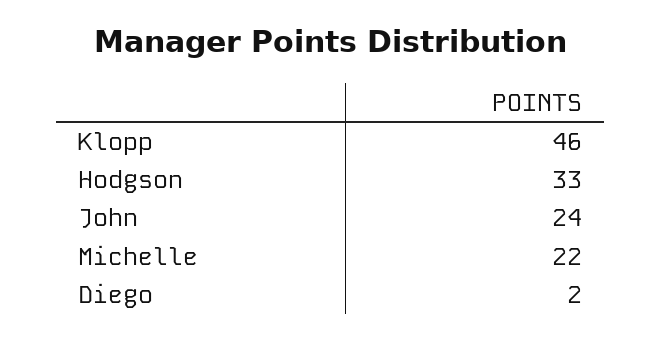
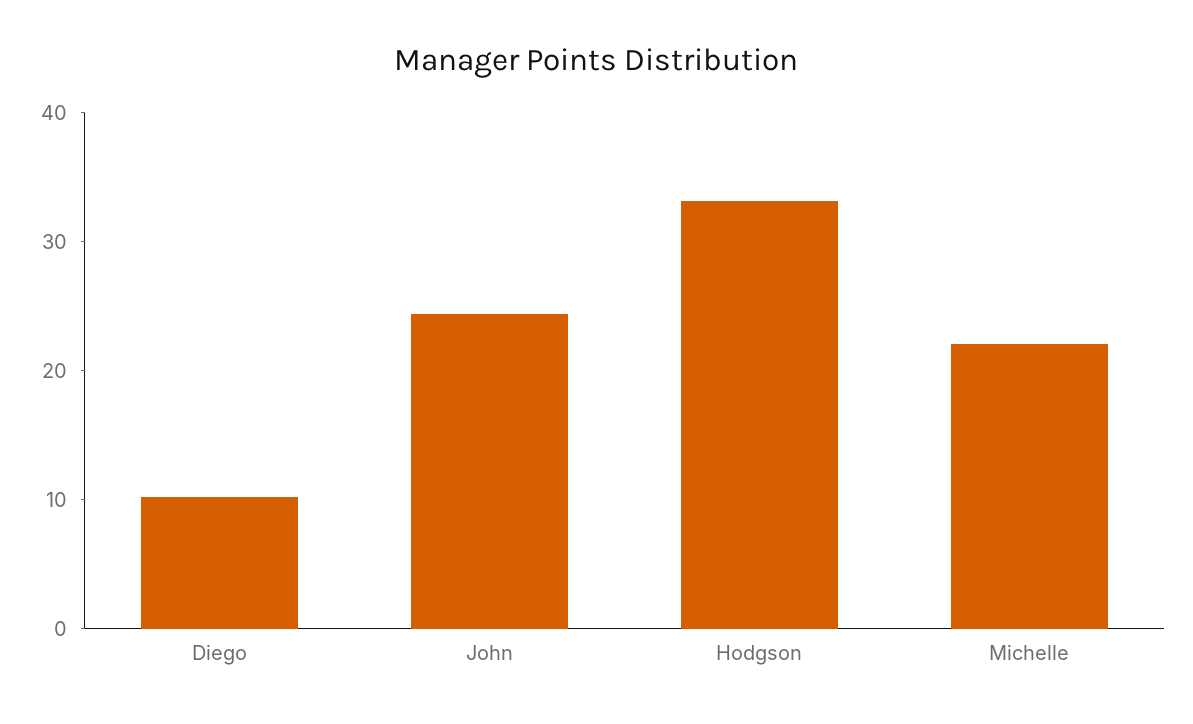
  {
-   "Klopp": 46,
    "Hodgson": 33,
    "John": 24,
    "Michelle": 22,
-   "Diego": 2
+   "Diego": 10
  }

